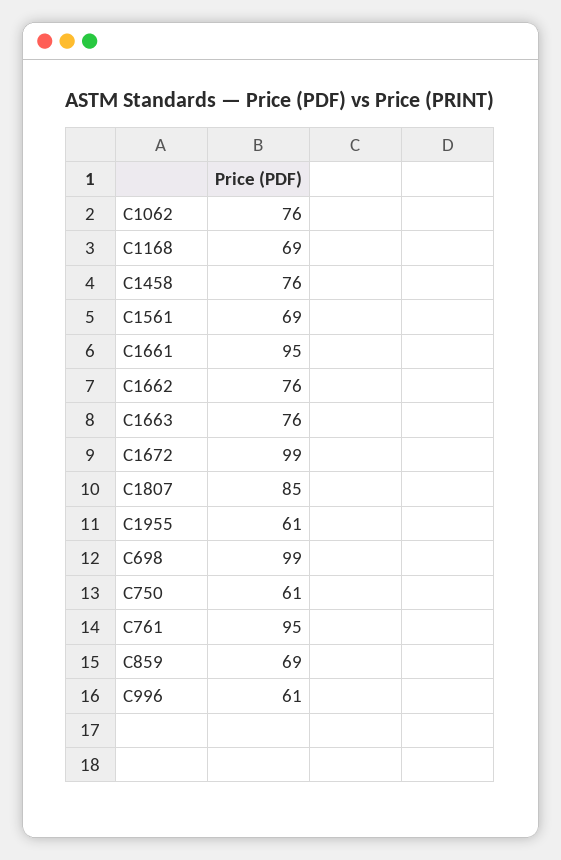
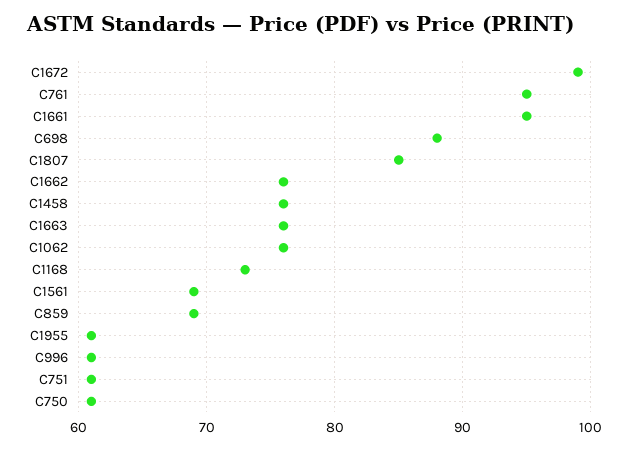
  {
    "C1062": 76,
-   "C1168": 69,
+   "C1168": 73,
    "C1458": 76,
    "C1561": 69,
    "C1661": 95,
    "C1662": 76,
    "C1663": 76,
    "C1672": 99,
    "C1807": 85,
    "C1955": 61,
-   "C698": 99,
+   "C698": 88,
    "C750": 61,
    "C761": 95,
    "C859": 69,
-   "C996": 61
+   "C996": 61,
+   "C751": 61
  }

